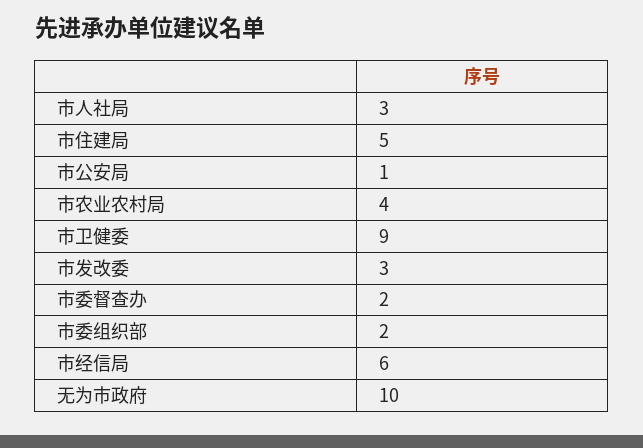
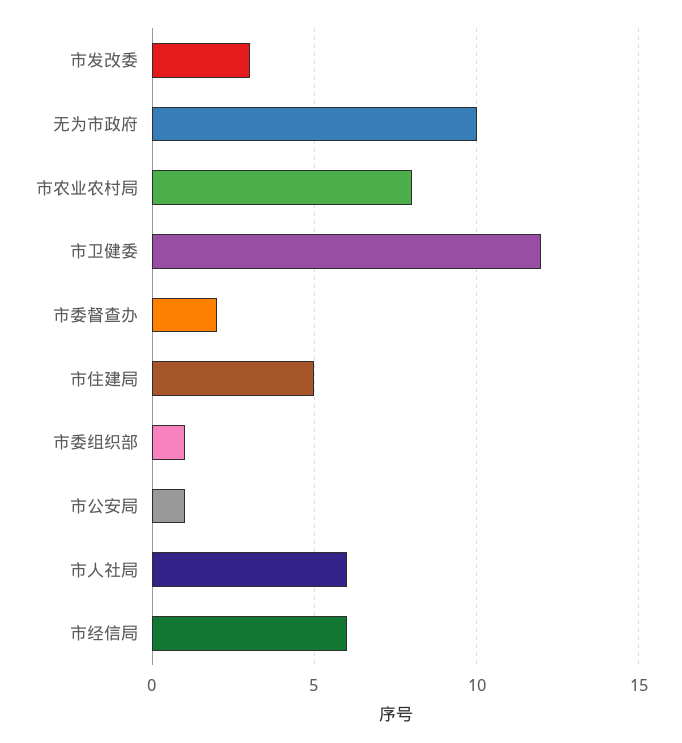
  {
-   "市人社局": 3,
+   "市人社局": 6,
    "市住建局": 5,
    "市公安局": 1,
-   "市农业农村局": 4,
+   "市农业农村局": 8,
-   "市卫健委": 9,
+   "市卫健委": 12,
    "市发改委": 3,
    "市委督查办": 2,
-   "市委组织部": 2,
+   "市委组织部": 1,
    "市经信局": 6,
    "无为市政府": 10
  }

